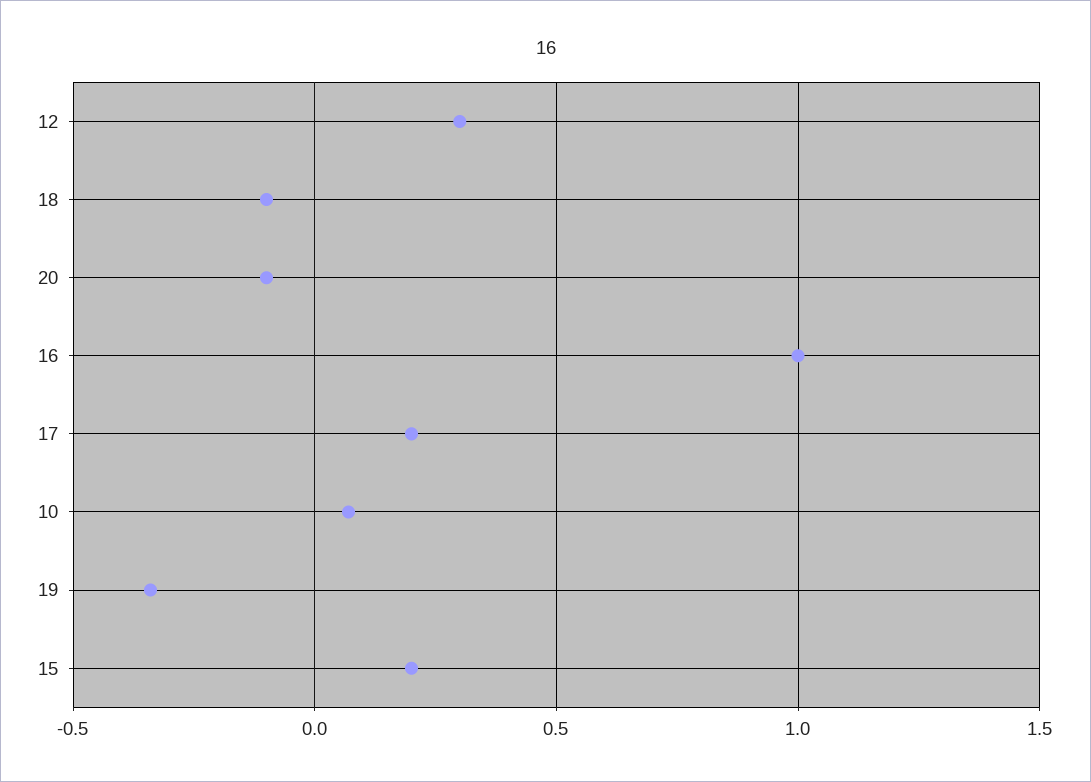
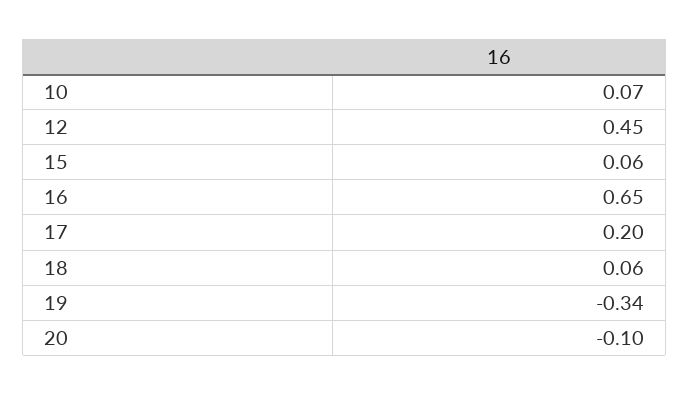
  {
-   "12": 0.3,
+   "12": 0.45,
-   "18": -0.1,
+   "18": 0.06,
    "20": -0.1,
-   "16": 1,
+   "16": 0.65,
    "17": 0.2,
    "10": 0.07,
    "19": -0.34,
-   "15": 0.2
+   "15": 0.06
  }

